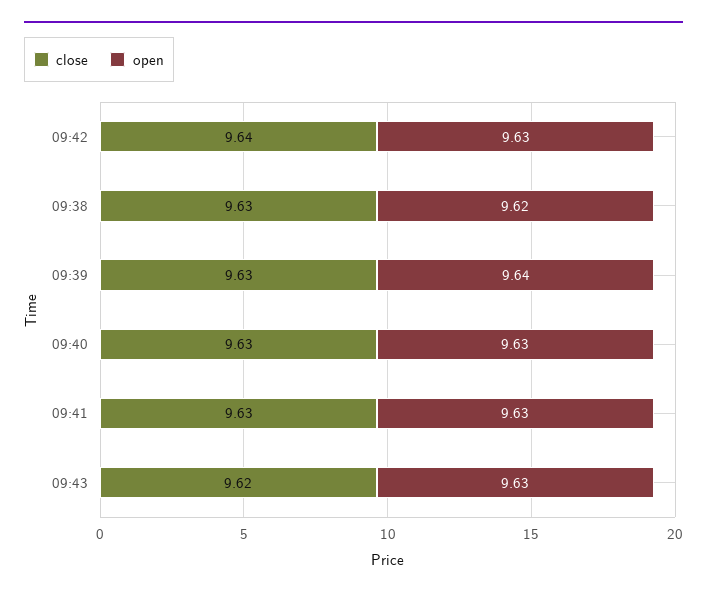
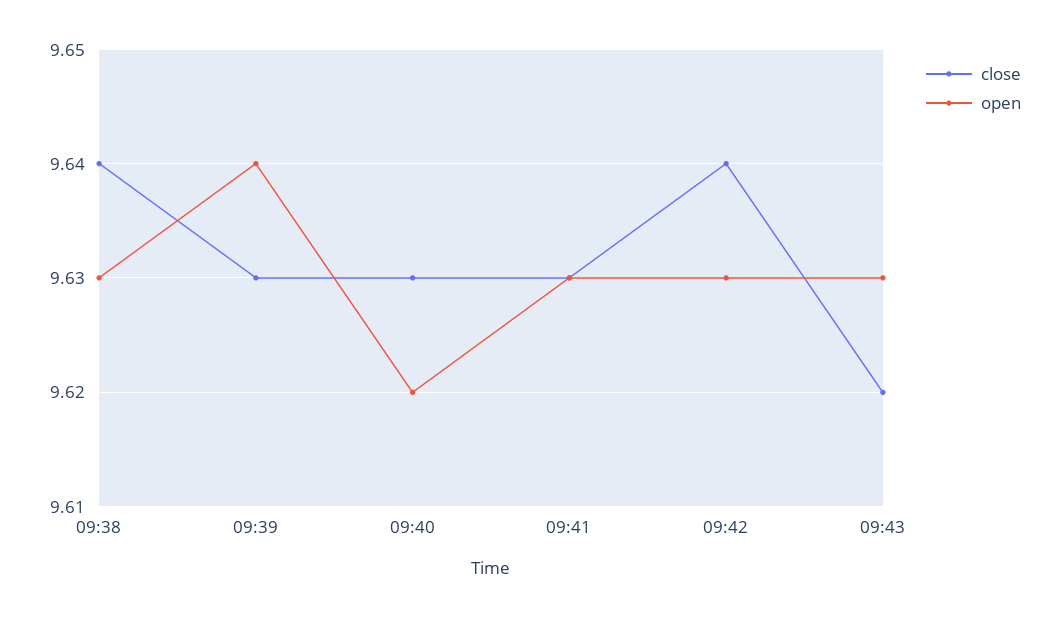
  {
    "close": {
      "09:42": 9.64,
-     "09:38": 9.63,
+     "09:38": 9.64,
      "09:39": 9.63,
      "09:40": 9.63,
      "09:41": 9.63,
      "09:43": 9.62
    },
    "open": {
      "09:42": 9.63,
-     "09:38": 9.62,
+     "09:38": 9.63,
      "09:39": 9.64,
-     "09:40": 9.63,
+     "09:40": 9.62,
      "09:41": 9.63,
      "09:43": 9.63
    }
  }

